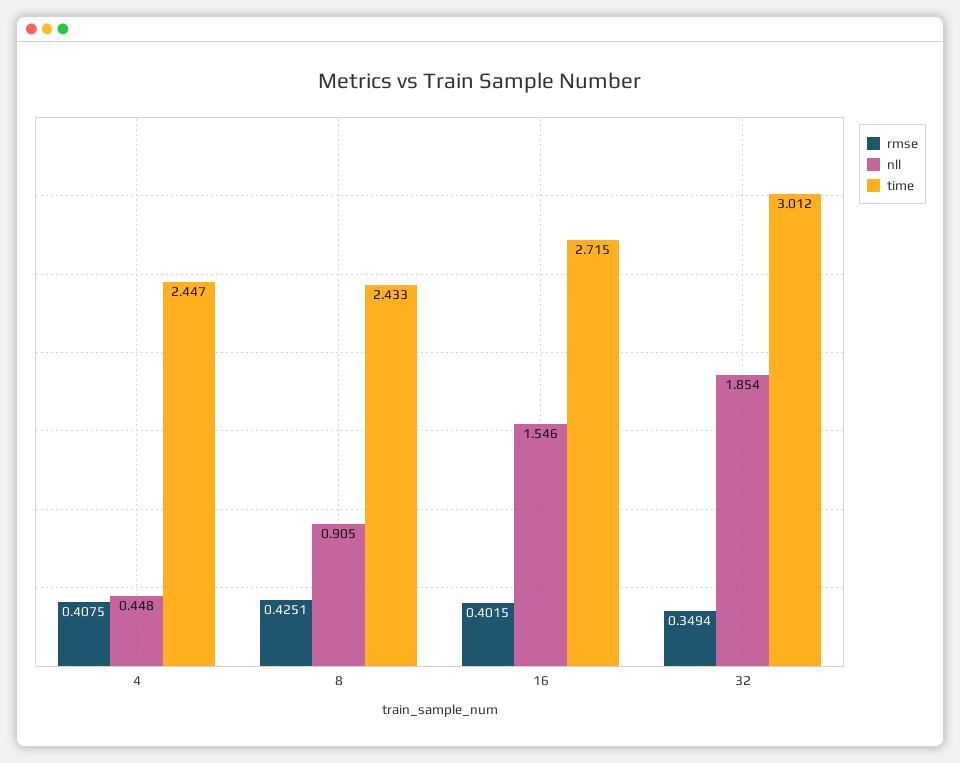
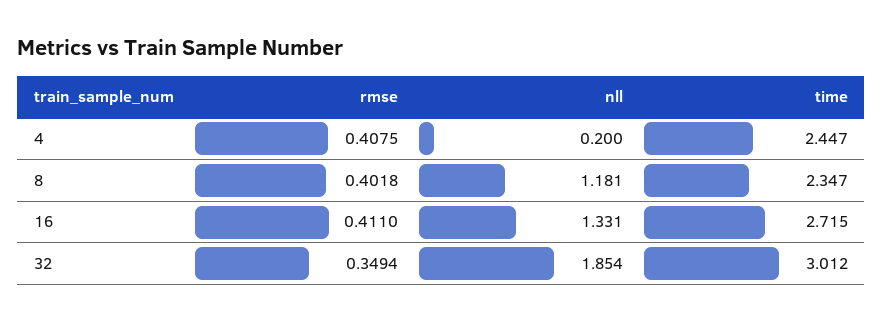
  {
    "rmse": {
      "4": 0.4075,
-     "8": 0.4251,
+     "8": 0.4018,
-     "16": 0.4015,
+     "16": 0.411,
      "32": 0.3494
    },
    "nll": {
-     "4": 0.448,
+     "4": 0.2,
-     "8": 0.905,
+     "8": 1.181,
-     "16": 1.546,
+     "16": 1.331,
      "32": 1.854
    },
    "time": {
      "4": 2.447,
-     "8": 2.433,
+     "8": 2.347,
      "16": 2.715,
      "32": 3.012
    }
  }

